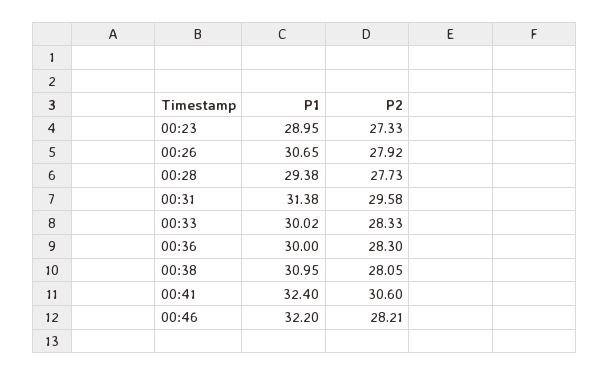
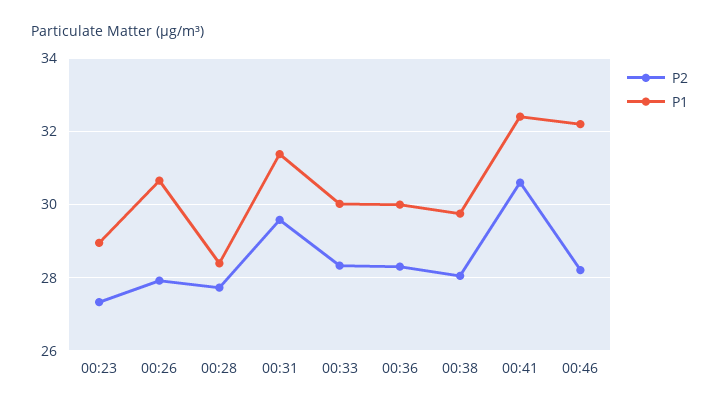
  {
    "P1": {
      "00:23": 28.95,
      "00:26": 30.65,
-     "00:28": 29.38,
+     "00:28": 28.4,
      "00:31": 31.38,
      "00:33": 30.02,
      "00:36": 30,
-     "00:38": 30.95,
+     "00:38": 29.8,
      "00:41": 32.4,
      "00:46": 32.2
    },
    "P2": {
      "00:23": 27.33,
      "00:26": 27.92,
      "00:28": 27.73,
      "00:31": 29.58,
      "00:33": 28.33,
      "00:36": 28.3,
      "00:38": 28.05,
      "00:41": 30.6,
      "00:46": 28.21
    }
  }

